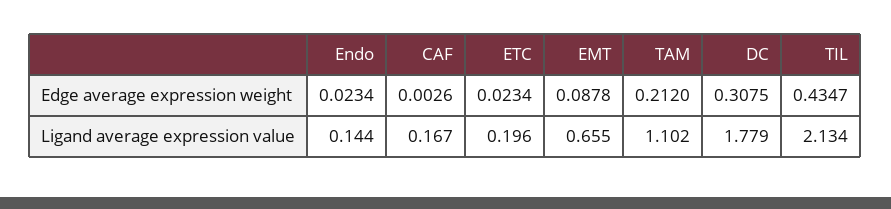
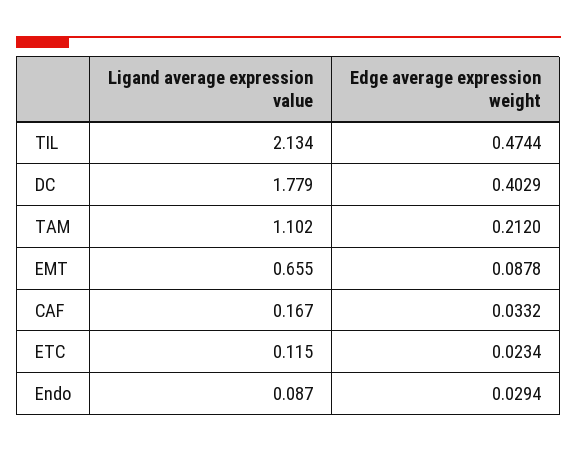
  {
    "Endo": {
-     "Edge average expression weight": 0.0234,
+     "Edge average expression weight": 0.0294,
-     "Ligand average expression value": 0.144
+     "Ligand average expression value": 0.087
    },
    "CAF": {
-     "Edge average expression weight": 0.0026,
+     "Edge average expression weight": 0.0332,
      "Ligand average expression value": 0.167
    },
    "ETC": {
      "Edge average expression weight": 0.0234,
-     "Ligand average expression value": 0.196
+     "Ligand average expression value": 0.115
    },
    "EMT": {
      "Edge average expression weight": 0.0878,
      "Ligand average expression value": 0.655
    },
    "TAM": {
      "Edge average expression weight": 0.212,
      "Ligand average expression value": 1.102
    },
    "DC": {
-     "Edge average expression weight": 0.3075,
+     "Edge average expression weight": 0.4029,
      "Ligand average expression value": 1.779
    },
    "TIL": {
-     "Edge average expression weight": 0.4347,
+     "Edge average expression weight": 0.4744,
      "Ligand average expression value": 2.134
    }
  }

